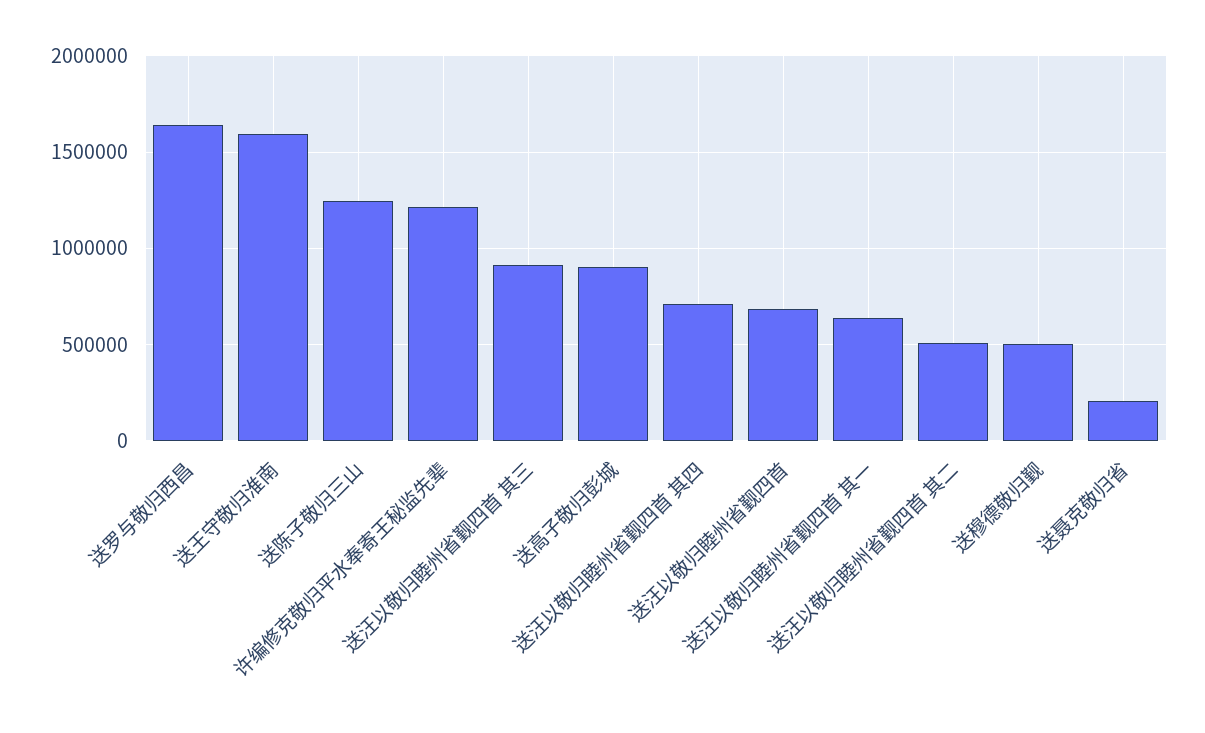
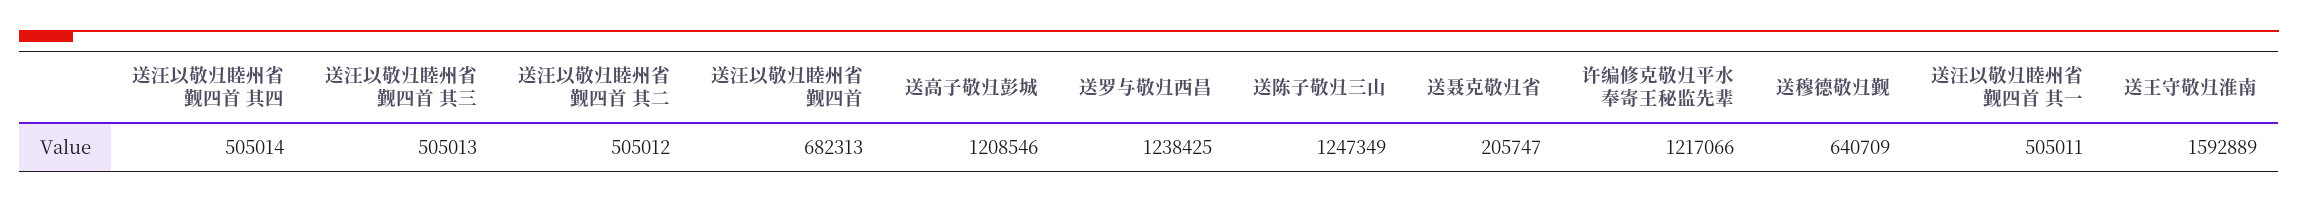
  {
-   "送罗与敬归西昌": 1650000,
+   "送罗与敬归西昌": 1238425,
    "送王守敬归淮南": 1592889,
    "送陈子敬归三山": 1247349,
    "许编修克敬归平水奉寄王秘监先辈": 1217066,
-   "送汪以敬归睦州省觐四首 其三": 900000,
+   "送汪以敬归睦州省觐四首 其三": 505013,
-   "送高子敬归彭城": 900000,
+   "送高子敬归彭城": 1208546,
-   "送汪以敬归睦州省觐四首 其四": 700000,
+   "送汪以敬归睦州省觐四首 其四": 505014,
    "送汪以敬归睦州省觐四首": 682313,
-   "送汪以敬归睦州省觐四首 其一": 650000,
+   "送汪以敬归睦州省觐四首 其一": 505011,
    "送汪以敬归睦州省觐四首 其二": 505012,
-   "送穆德敬归觐": 500000,
+   "送穆德敬归觐": 640709,
    "送聂克敬归省": 205747
  }

